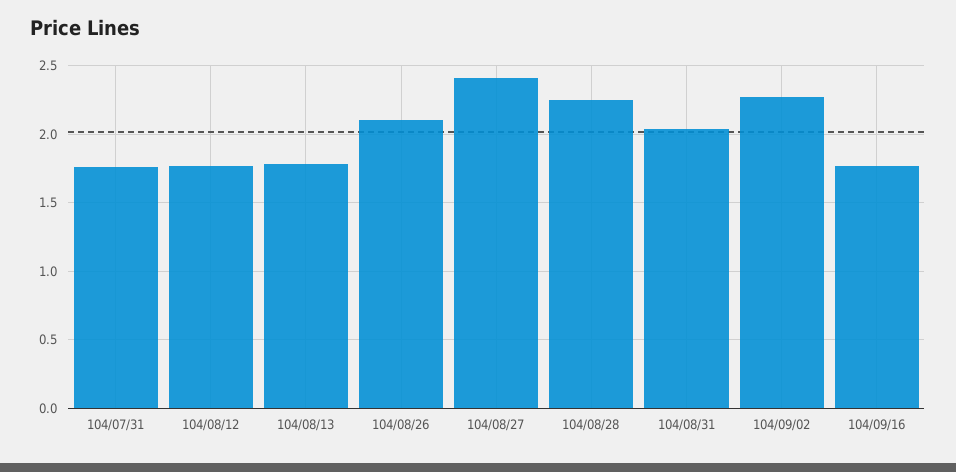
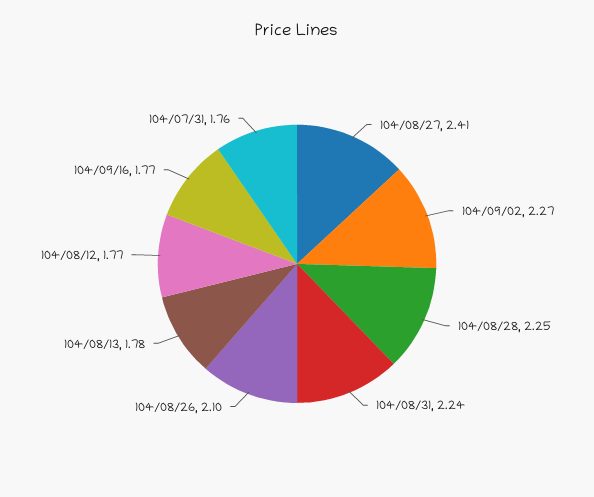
  {
    "104/07/31": 1.76,
    "104/08/12": 1.77,
    "104/08/13": 1.78,
    "104/08/26": 2.1,
    "104/08/27": 2.41,
    "104/08/28": 2.25,
-   "104/08/31": 2.05,
+   "104/08/31": 2.24,
    "104/09/02": 2.27,
    "104/09/16": 1.77
  }

